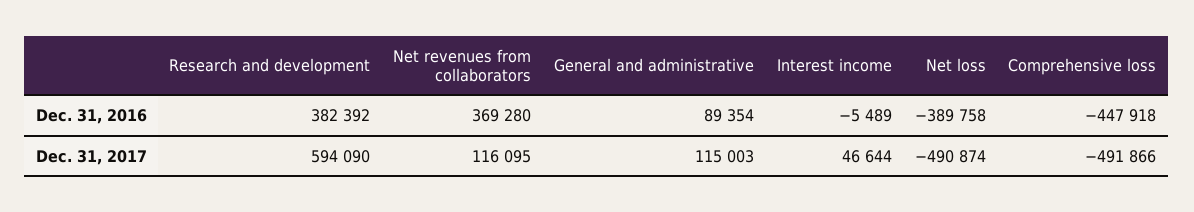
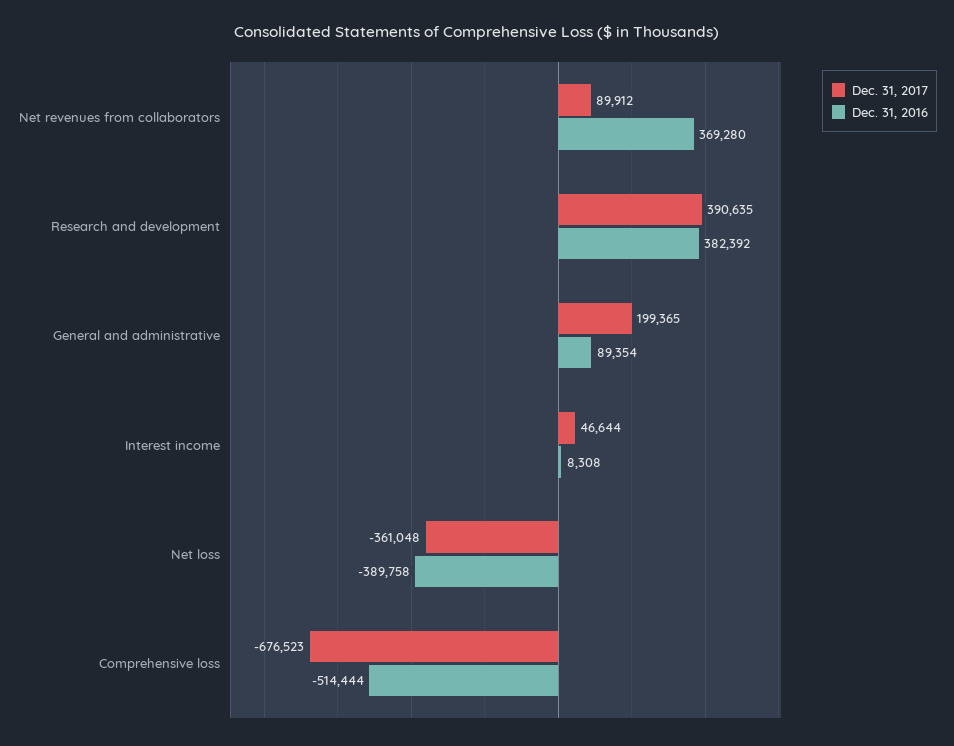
  {
    "Dec. 31, 2016": {
      "Research and development": 382392,
      "Net revenues from collaborators": 369280,
      "General and administrative": 89354,
-     "Interest income": -5489,
+     "Interest income": 8308,
      "Net loss": -389758,
-     "Comprehensive loss": -447918
+     "Comprehensive loss": -514444
    },
    "Dec. 31, 2017": {
-     "Research and development": 594090,
+     "Research and development": 390635,
-     "Net revenues from collaborators": 116095,
+     "Net revenues from collaborators": 89912,
-     "General and administrative": 115003,
+     "General and administrative": 199365,
      "Interest income": 46644,
-     "Net loss": -490874,
+     "Net loss": -361048,
-     "Comprehensive loss": -491866
+     "Comprehensive loss": -676523
    }
  }

